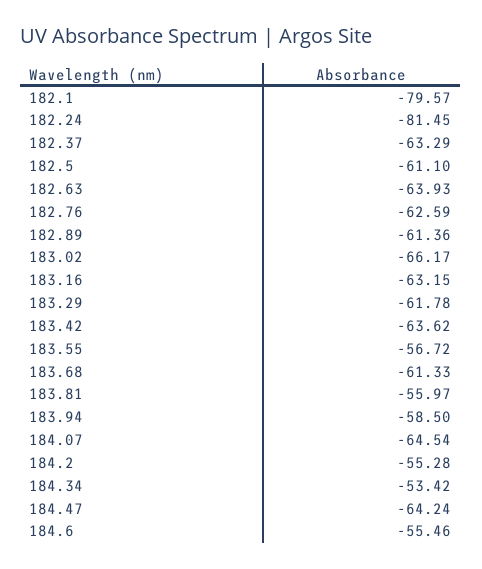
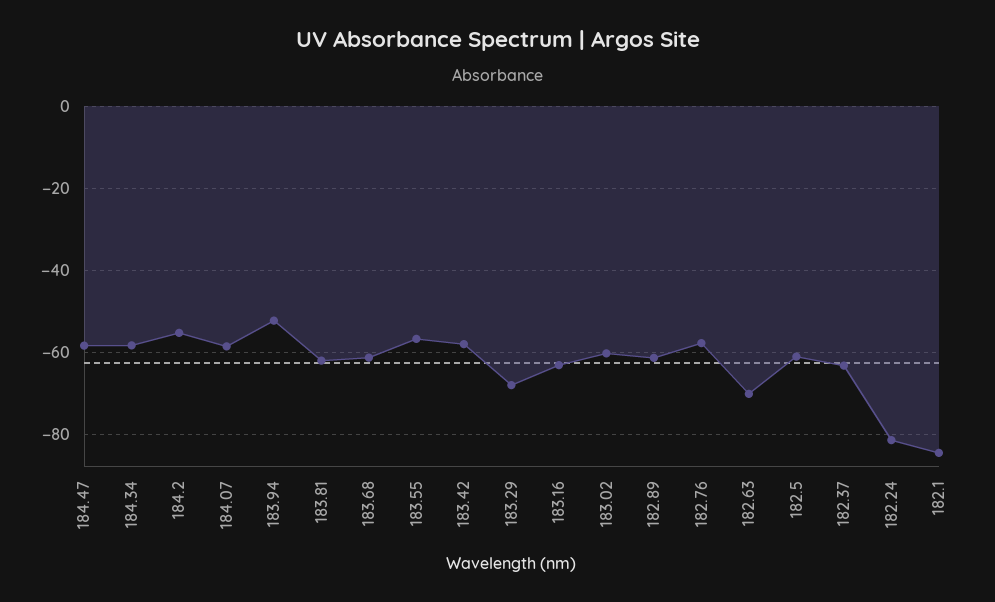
  {
-   "182.1": -79.57,
+   "182.1": -84,
    "182.24": -81.45,
    "182.37": -63.29,
    "182.5": -61.1,
-   "182.63": -63.93,
+   "182.63": -70,
-   "182.76": -62.59,
+   "182.76": -58,
    "182.89": -61.36,
-   "183.02": -66.17,
+   "183.02": -60,
    "183.16": -63.15,
-   "183.29": -61.78,
+   "183.29": -68,
-   "183.42": -63.62,
+   "183.42": -58,
    "183.55": -56.72,
    "183.68": -61.33,
-   "183.81": -55.97,
+   "183.81": -62,
-   "183.94": -58.5,
+   "183.94": -52,
-   "184.07": -64.54,
+   "184.07": -58,
    "184.2": -55.28,
-   "184.34": -53.42,
+   "184.34": -58,
-   "184.47": -64.24,
+   "184.47": -58
-   "184.6": -55.46
  }

